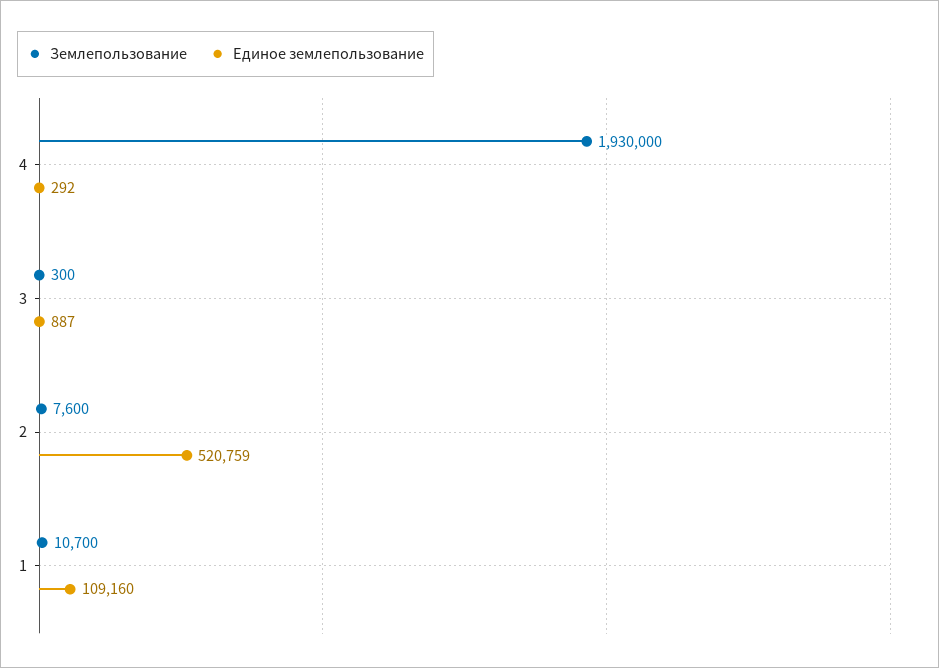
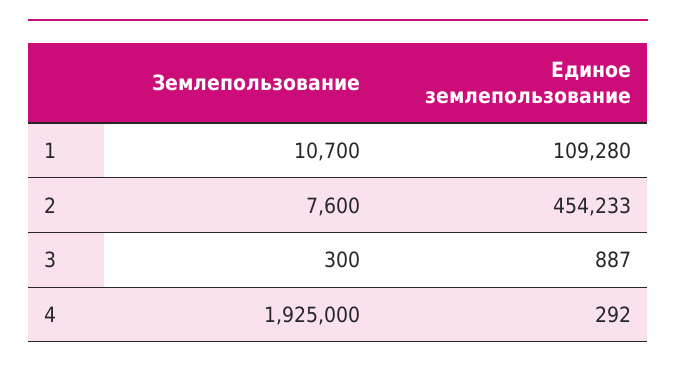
  {
    "Землепользование": {
-     "4": 1930000,
+     "4": 1925000,
      "3": 300,
      "2": 7600,
      "1": 10700
    },
    "Единое землепользование": {
      "4": 292,
      "3": 887,
-     "2": 520759,
+     "2": 454233,
-     "1": 109160
+     "1": 109280
    }
  }

